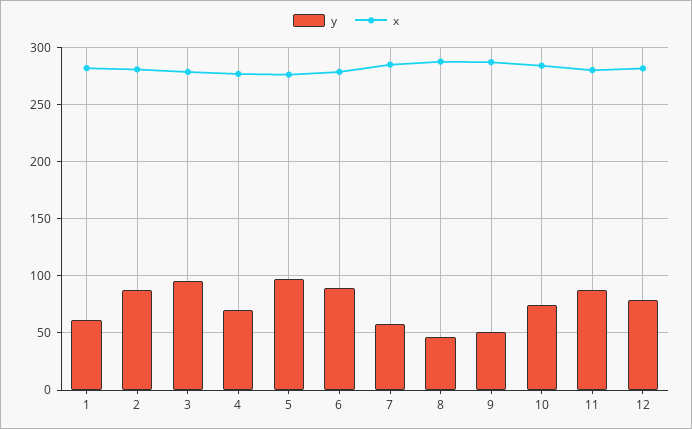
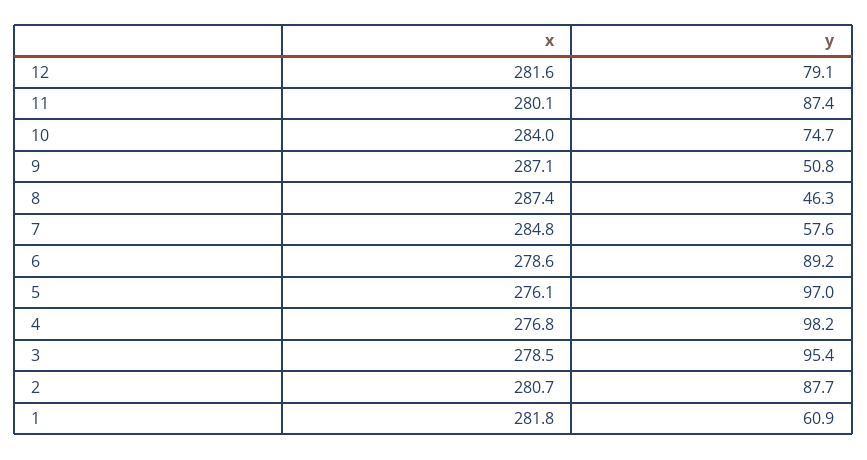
  {
    "y": {
      "1": 60.9,
      "2": 87.7,
      "3": 95.4,
-     "4": 70,
+     "4": 98.2,
      "5": 97,
      "6": 89.2,
      "7": 57.6,
      "8": 46.3,
      "9": 50.8,
      "10": 74.7,
      "11": 87.4,
      "12": 79.1
    },
    "x": {
      "1": 281.8,
      "2": 280.7,
      "3": 278.5,
      "4": 276.8,
      "5": 276.1,
      "6": 278.6,
      "7": 284.8,
      "8": 287.4,
      "9": 287.1,
      "10": 284,
      "11": 280.1,
      "12": 281.6
    }
  }

